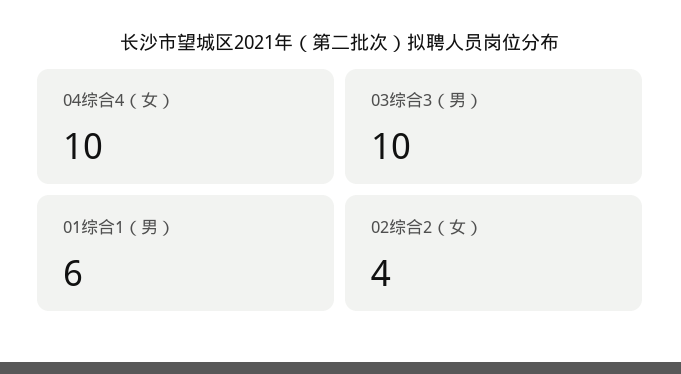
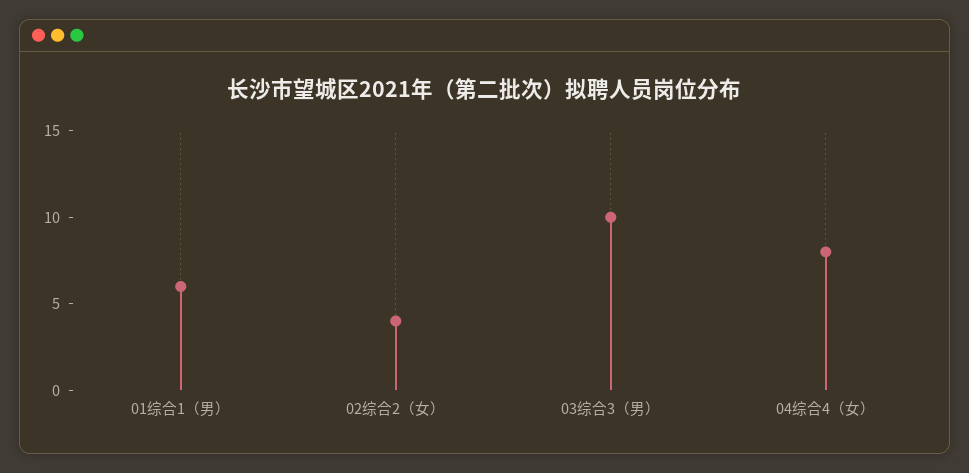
  {
-   "04综合4（女）": 10,
+   "04综合4（女）": 8,
    "03综合3（男）": 10,
    "01综合1（男）": 6,
    "02综合2（女）": 4
  }

